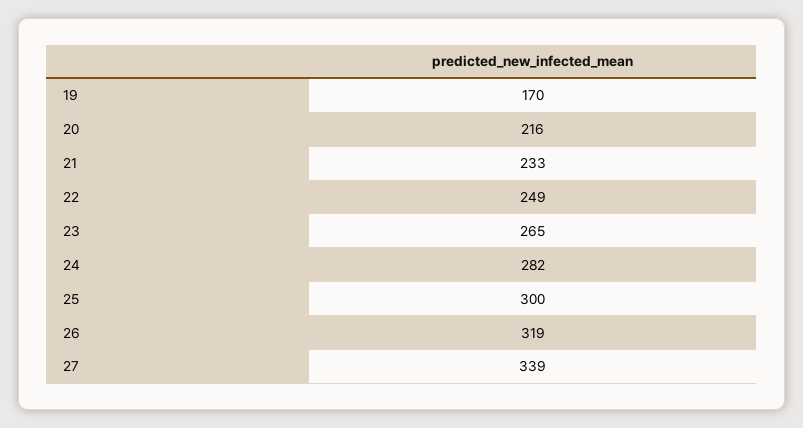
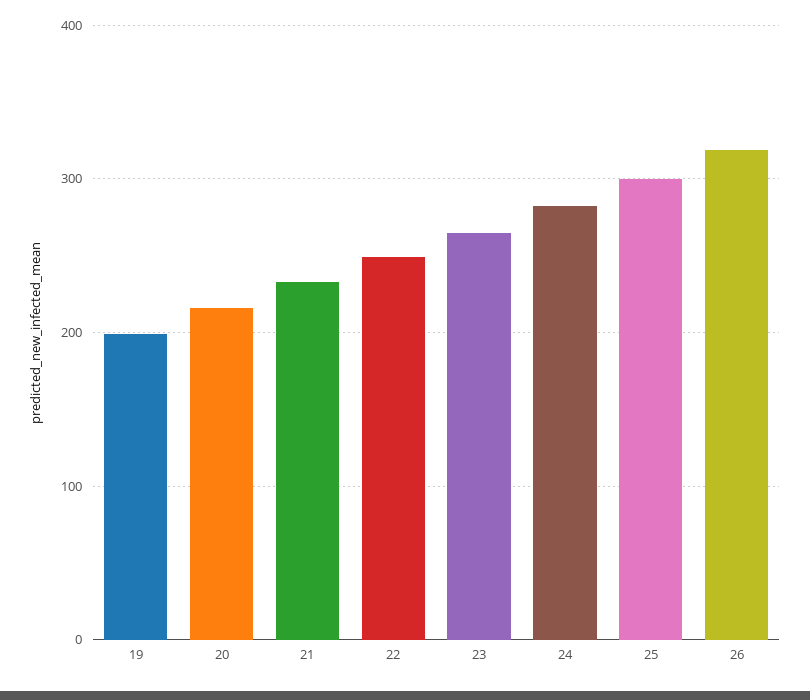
  {
-   "19": 170,
+   "19": 200,
    "20": 216,
    "21": 233,
    "22": 249,
    "23": 265,
    "24": 282,
    "25": 300,
-   "26": 319,
+   "26": 319
-   "27": 339
  }

